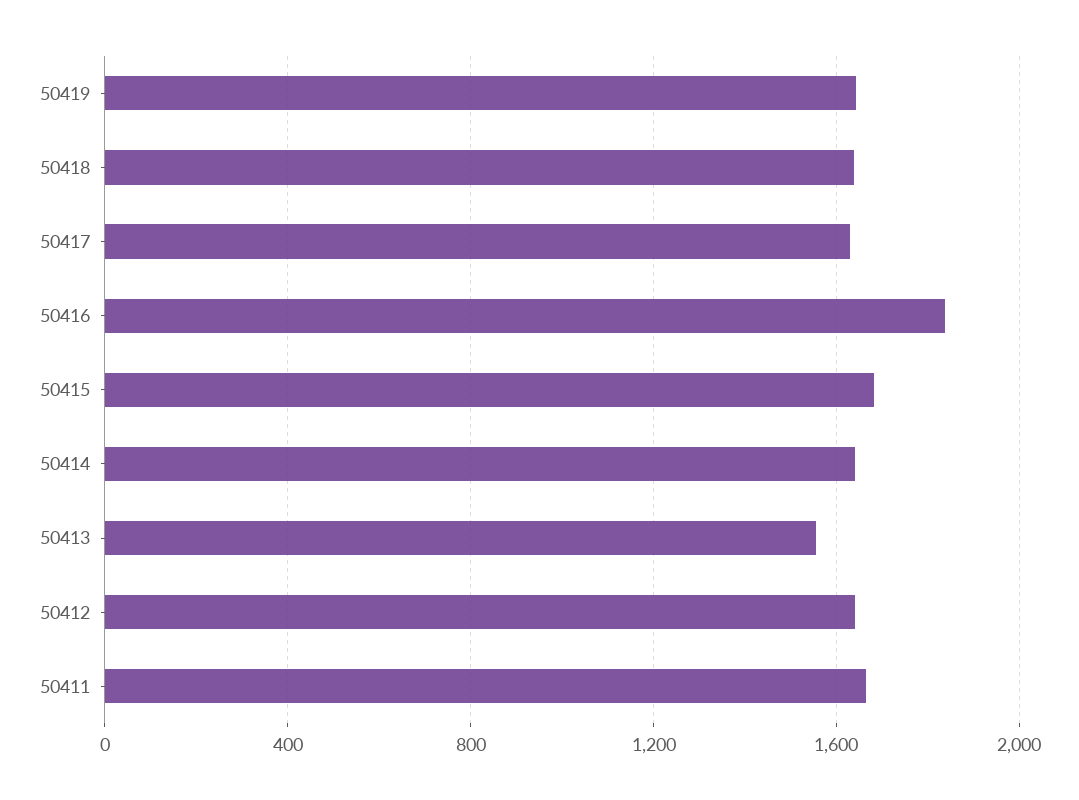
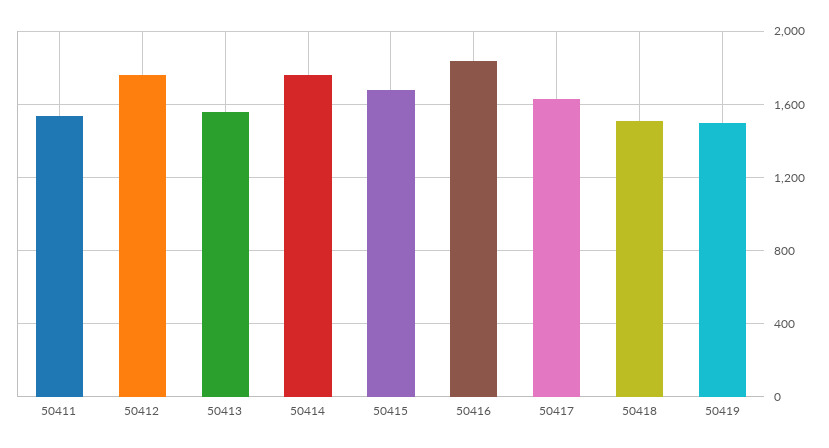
  {
-   "50419": 1650,
+   "50419": 1500,
-   "50418": 1650,
+   "50418": 1500,
    "50417": 1650,
    "50416": 1850,
    "50415": 1700,
-   "50414": 1650,
+   "50414": 1750,
    "50413": 1550,
-   "50412": 1650,
+   "50412": 1750,
-   "50411": 1650
+   "50411": 1550
  }

